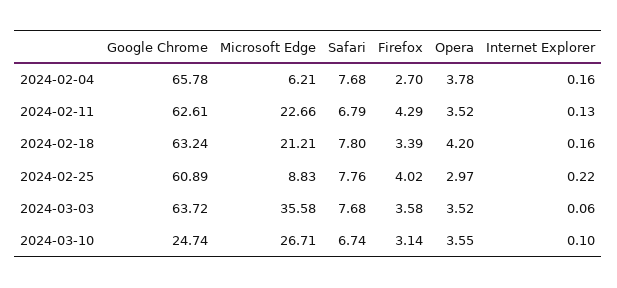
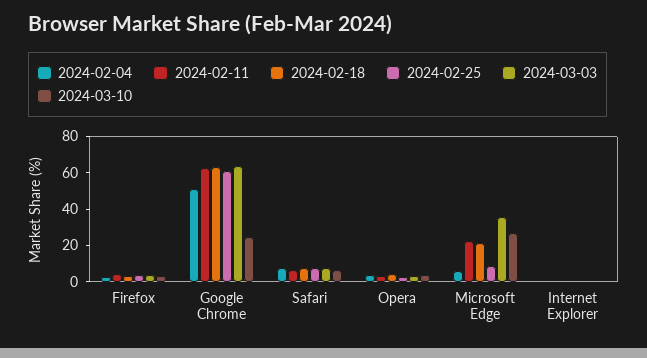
  {
    "2024-02-04": {
-     "Google Chrome": 65.78,
+     "Google Chrome": 50,
      "Microsoft Edge": 6.21,
      "Safari": 7.68,
      "Firefox": 2.7,
      "Opera": 3.78,
      "Internet Explorer": 0.16
    },
    "2024-02-11": {
      "Google Chrome": 62.61,
      "Microsoft Edge": 22.66,
      "Safari": 6.79,
      "Firefox": 4.29,
      "Opera": 3.52,
      "Internet Explorer": 0.13
    },
    "2024-02-18": {
      "Google Chrome": 63.24,
      "Microsoft Edge": 21.21,
      "Safari": 7.8,
      "Firefox": 3.39,
      "Opera": 4.2,
      "Internet Explorer": 0.16
    },
    "2024-02-25": {
      "Google Chrome": 60.89,
      "Microsoft Edge": 8.83,
      "Safari": 7.76,
      "Firefox": 4.02,
      "Opera": 2.97,
      "Internet Explorer": 0.22
    },
    "2024-03-03": {
      "Google Chrome": 63.72,
      "Microsoft Edge": 35.58,
      "Safari": 7.68,
      "Firefox": 3.58,
      "Opera": 3.52,
      "Internet Explorer": 0.06
    },
    "2024-03-10": {
      "Google Chrome": 24.74,
      "Microsoft Edge": 26.71,
      "Safari": 6.74,
      "Firefox": 3.14,
      "Opera": 3.55,
      "Internet Explorer": 0.1
    }
  }

